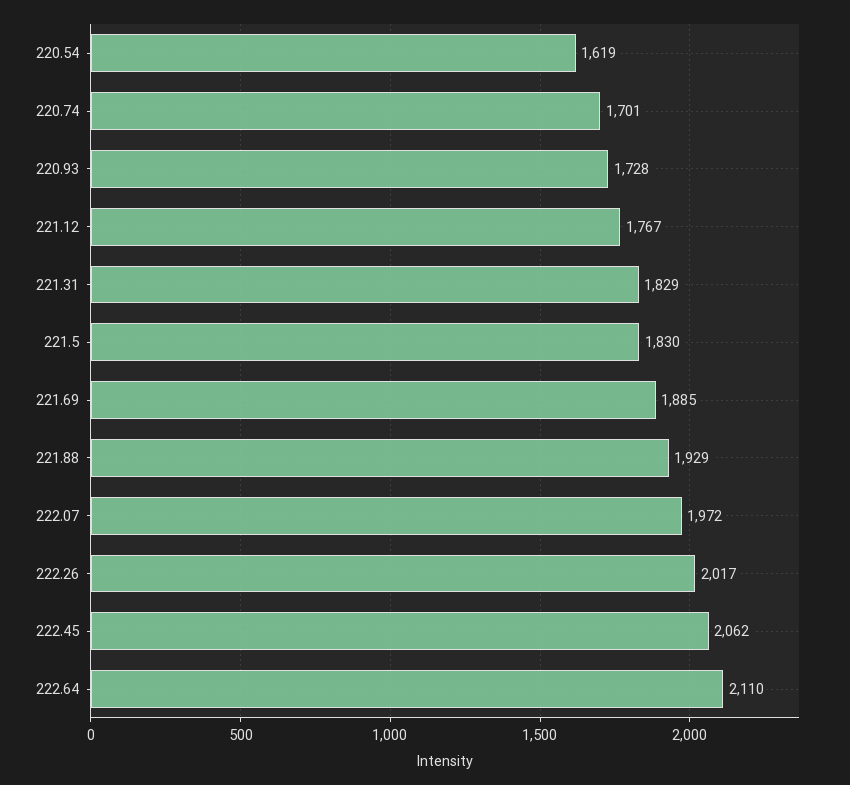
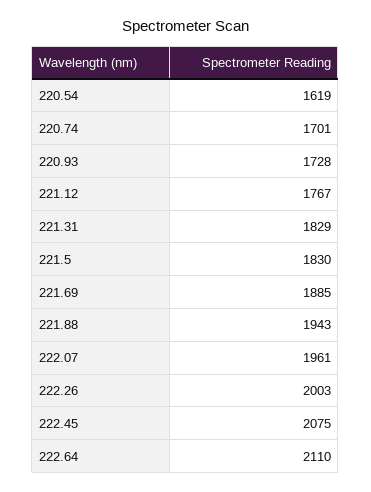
  {
    "220.54": 1619,
    "220.74": 1701,
    "220.93": 1728,
    "221.12": 1767,
    "221.31": 1829,
    "221.5": 1830,
    "221.69": 1885,
-   "221.88": 1929,
+   "221.88": 1943,
-   "222.07": 1972,
+   "222.07": 1961,
-   "222.26": 2017,
+   "222.26": 2003,
-   "222.45": 2062,
+   "222.45": 2075,
    "222.64": 2110
  }

